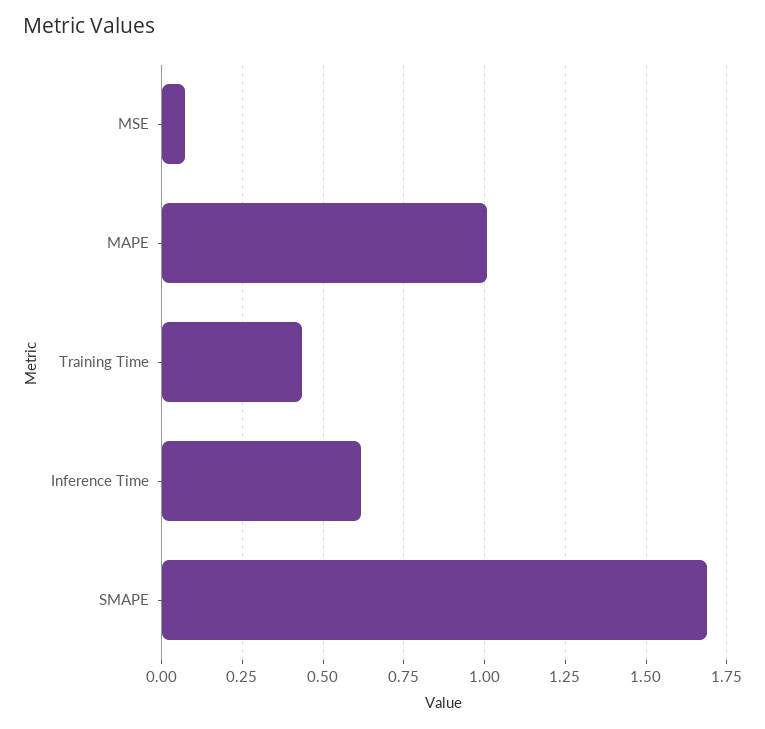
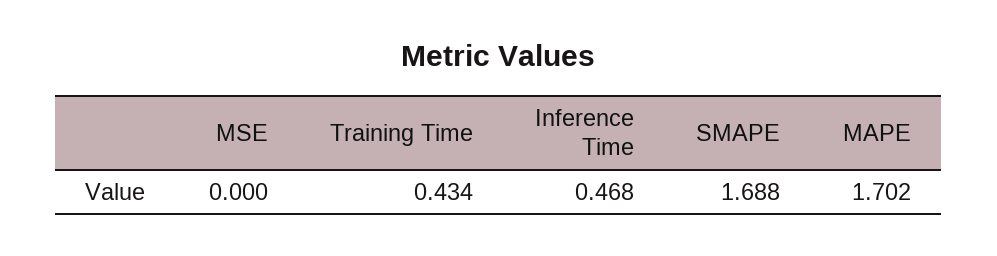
  {
-   "MSE": 0.075,
+   "MSE": 0,
-   "MAPE": 1,
+   "MAPE": 1.702,
    "Training Time": 0.434,
-   "Inference Time": 0.625,
+   "Inference Time": 0.468,
    "SMAPE": 1.688
  }

